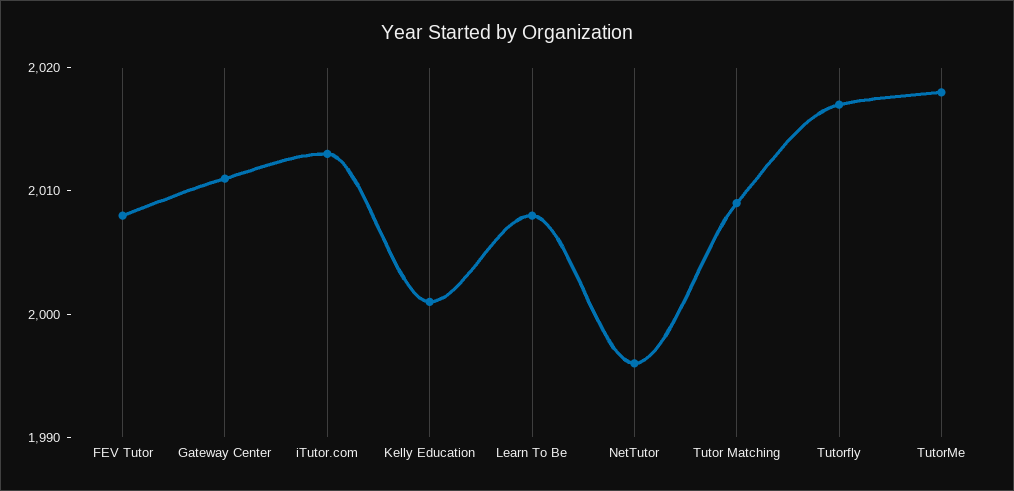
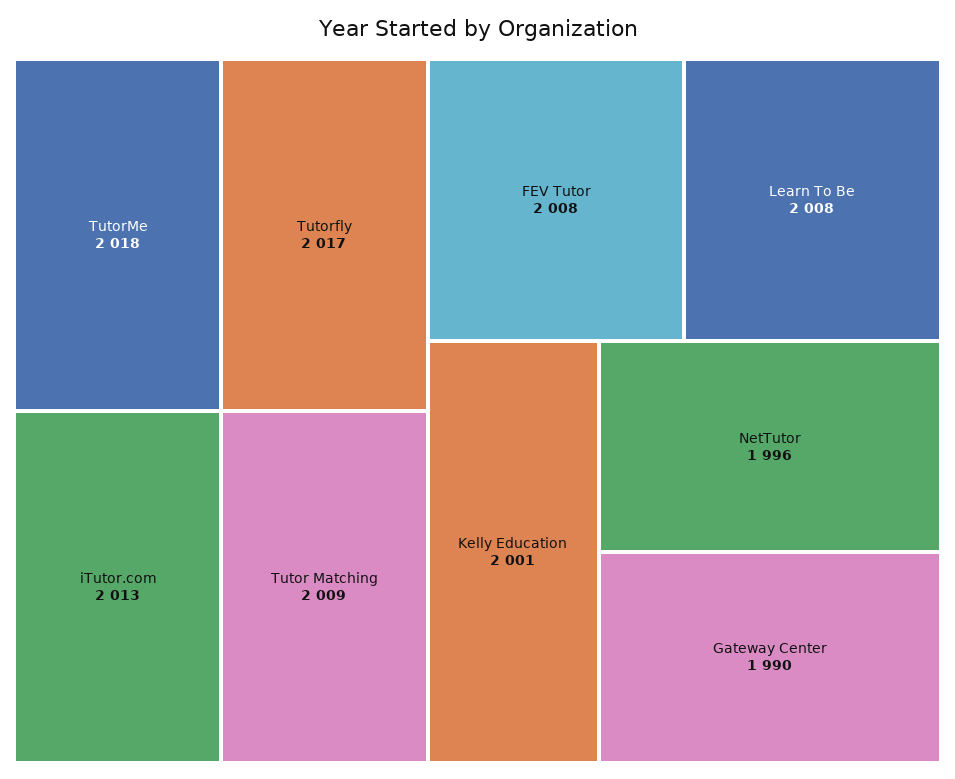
  {
    "FEV Tutor": 2008,
-   "Gateway Center": 2011,
+   "Gateway Center": 1990,
    "iTutor.com": 2013,
    "Kelly Education": 2001,
    "Learn To Be": 2008,
    "NetTutor": 1996,
    "Tutor Matching": 2009,
    "Tutorfly": 2017,
    "TutorMe": 2018
  }

